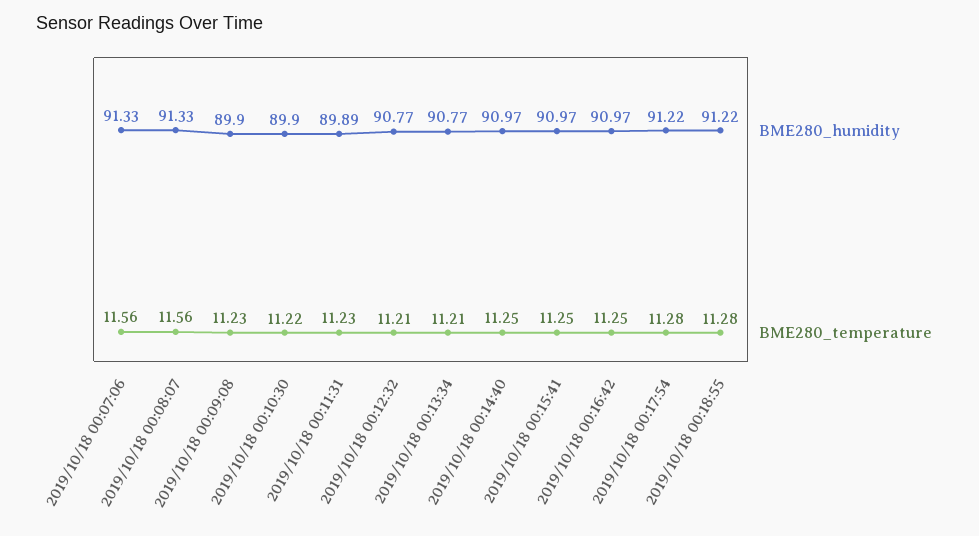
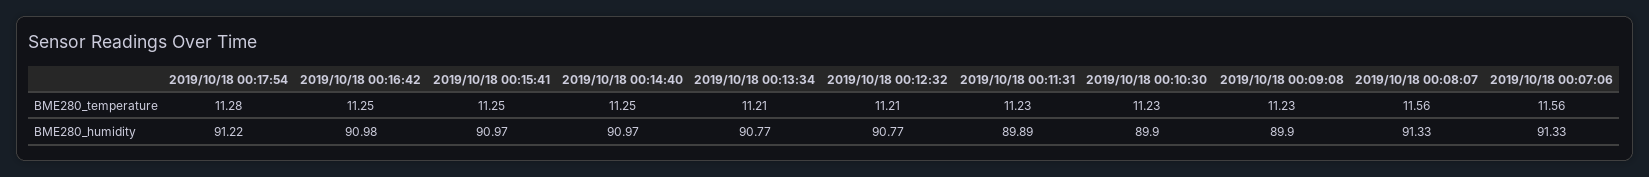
  {
    "BME280_humidity": {
      "2019/10/18 00:07:06": 91.33,
      "2019/10/18 00:08:07": 91.33,
      "2019/10/18 00:09:08": 89.9,
      "2019/10/18 00:10:30": 89.9,
      "2019/10/18 00:11:31": 89.89,
      "2019/10/18 00:12:32": 90.77,
      "2019/10/18 00:13:34": 90.77,
      "2019/10/18 00:14:40": 90.97,
      "2019/10/18 00:15:41": 90.97,
-     "2019/10/18 00:16:42": 90.97,
+     "2019/10/18 00:16:42": 90.98,
-     "2019/10/18 00:17:54": 91.22,
+     "2019/10/18 00:17:54": 91.22
-     "2019/10/18 00:18:55": 91.22
    },
    "BME280_temperature": {
      "2019/10/18 00:07:06": 11.56,
      "2019/10/18 00:08:07": 11.56,
      "2019/10/18 00:09:08": 11.23,
-     "2019/10/18 00:10:30": 11.22,
+     "2019/10/18 00:10:30": 11.23,
      "2019/10/18 00:11:31": 11.23,
      "2019/10/18 00:12:32": 11.21,
      "2019/10/18 00:13:34": 11.21,
      "2019/10/18 00:14:40": 11.25,
      "2019/10/18 00:15:41": 11.25,
      "2019/10/18 00:16:42": 11.25,
-     "2019/10/18 00:17:54": 11.28,
+     "2019/10/18 00:17:54": 11.28
-     "2019/10/18 00:18:55": 11.28
    }
  }

